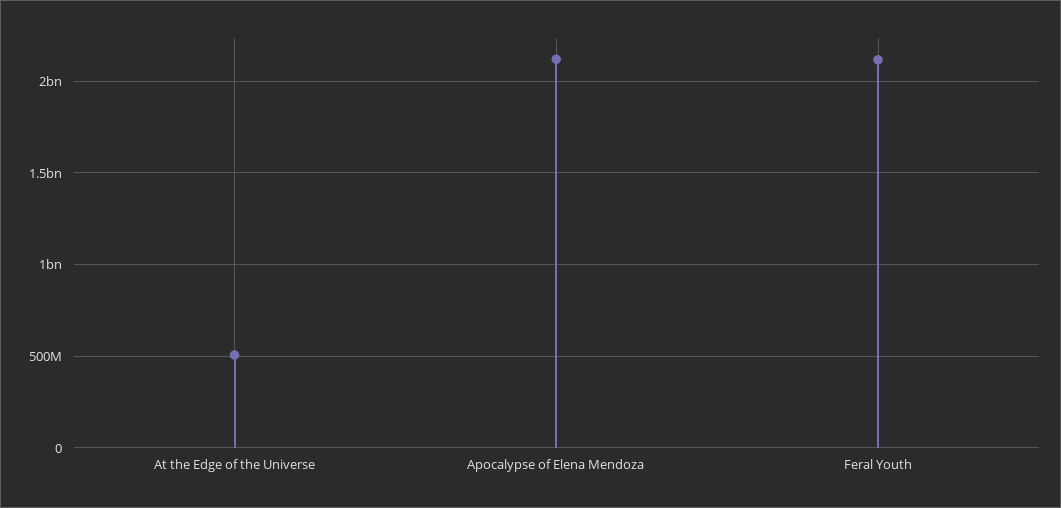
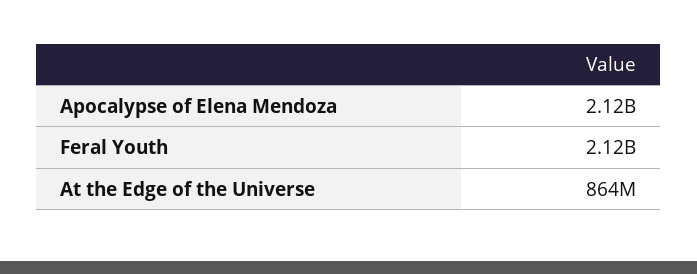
  {
-   "At the Edge of the Universe": 500000000,
+   "At the Edge of the Universe": 864000000,
    "Apocalypse of Elena Mendoza": 2120000000,
    "Feral Youth": 2120000000
  }

